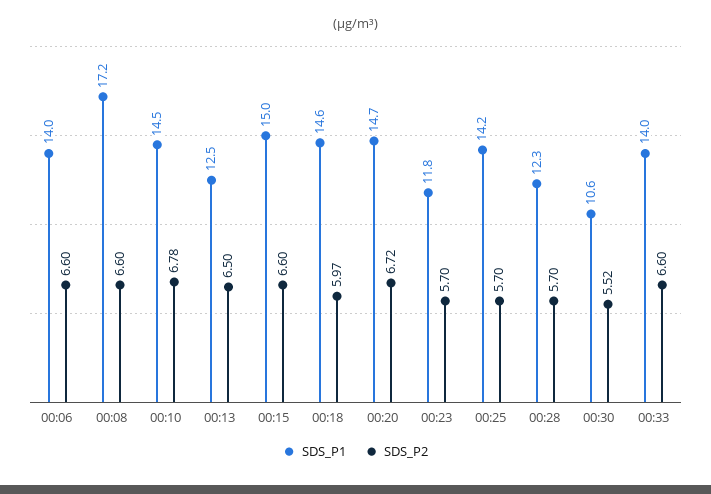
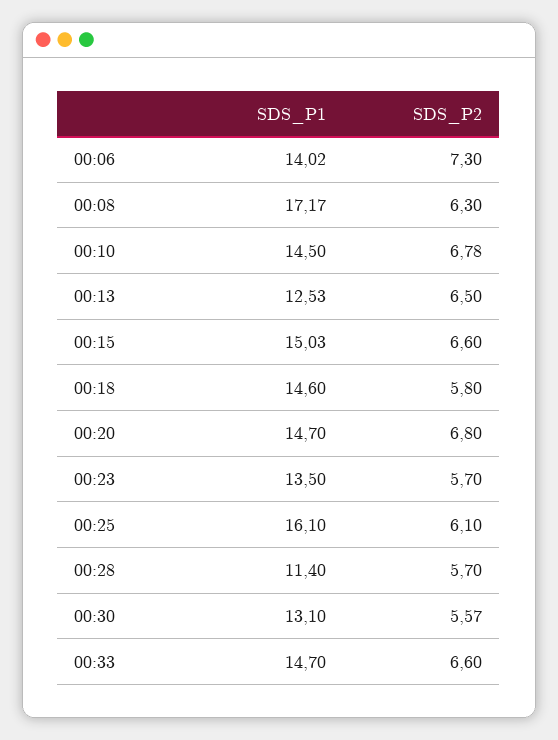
  {
    "SDS_P1": {
      "00:06": 14.02,
      "00:08": 17.17,
      "00:10": 14.5,
      "00:13": 12.53,
      "00:15": 15.03,
      "00:18": 14.6,
      "00:20": 14.7,
-     "00:23": 11.8,
+     "00:23": 13.5,
-     "00:25": 14.2,
+     "00:25": 16.1,
-     "00:28": 12.3,
+     "00:28": 11.4,
-     "00:30": 10.6,
+     "00:30": 13.1,
-     "00:33": 14
+     "00:33": 14.7
    },
    "SDS_P2": {
-     "00:06": 6.6,
+     "00:06": 7.3,
-     "00:08": 6.6,
+     "00:08": 6.3,
      "00:10": 6.78,
      "00:13": 6.5,
      "00:15": 6.6,
-     "00:18": 5.97,
+     "00:18": 5.8,
-     "00:20": 6.72,
+     "00:20": 6.8,
      "00:23": 5.7,
-     "00:25": 5.7,
+     "00:25": 6.1,
      "00:28": 5.7,
-     "00:30": 5.52,
+     "00:30": 5.57,
      "00:33": 6.6
    }
  }

